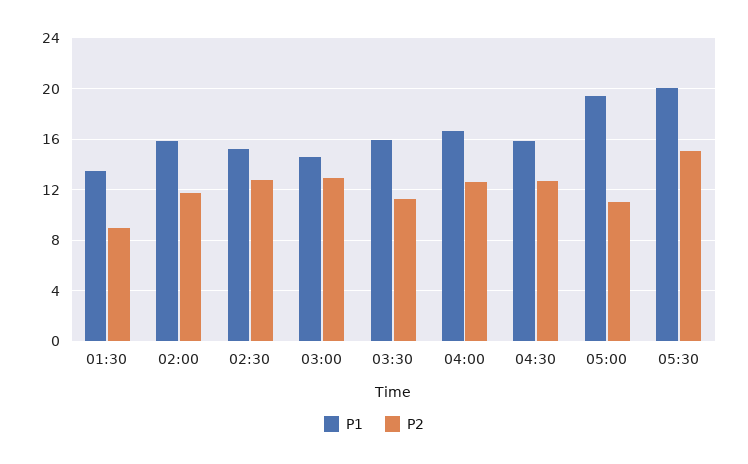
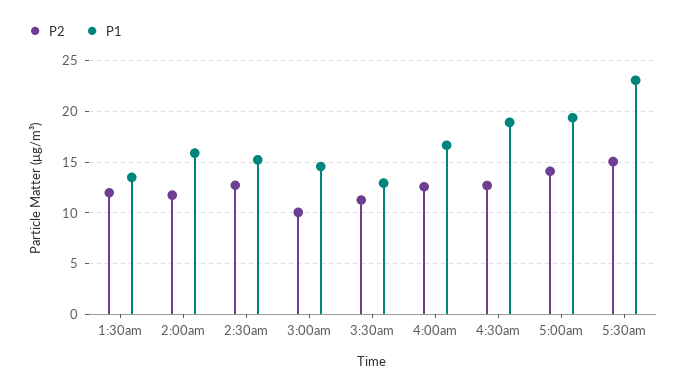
  {
    "P1": {
      "01:30": 13.5,
      "02:00": 16,
      "02:30": 15,
      "03:00": 14.5,
-     "03:30": 16,
+     "03:30": 13,
      "04:00": 16.5,
-     "04:30": 16,
+     "04:30": 19,
      "05:00": 19.5,
-     "05:30": 20
+     "05:30": 23
    },
    "P2": {
-     "01:30": 9,
+     "01:30": 12,
      "02:00": 12,
      "02:30": 12.5,
-     "03:00": 13,
+     "03:00": 10,
      "03:30": 11.5,
      "04:00": 12.5,
      "04:30": 12.5,
-     "05:00": 11,
+     "05:00": 14,
      "05:30": 15
    }
  }

